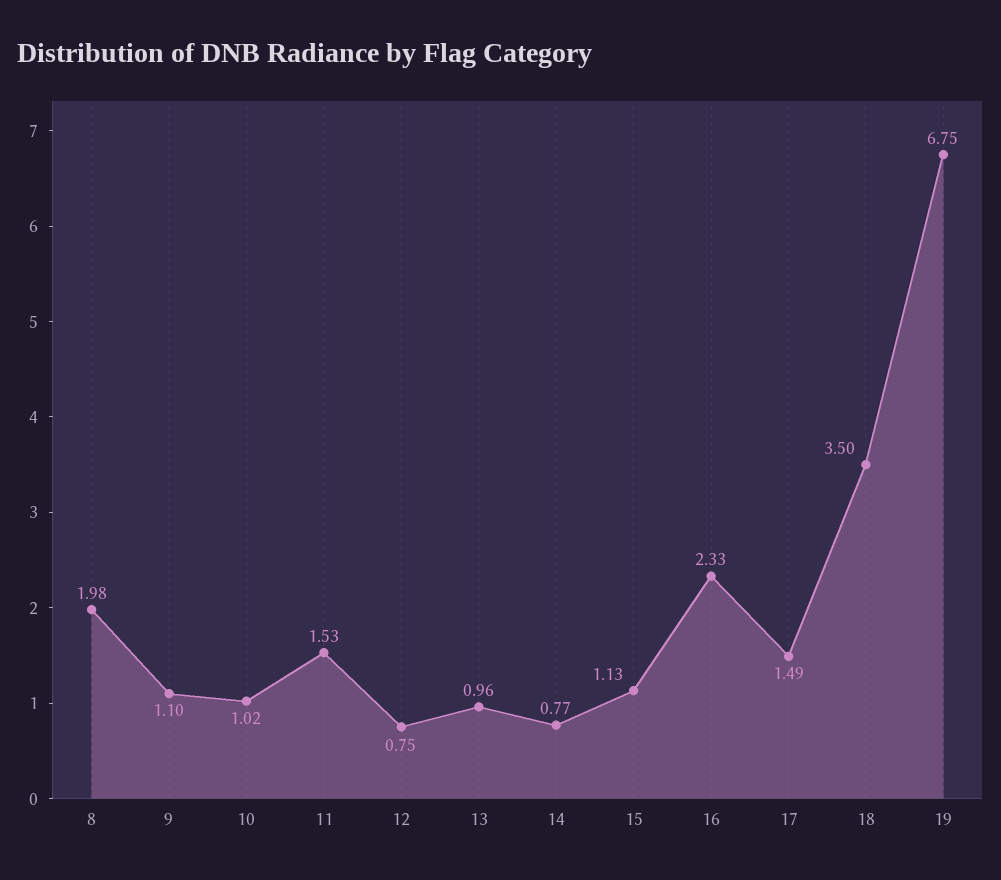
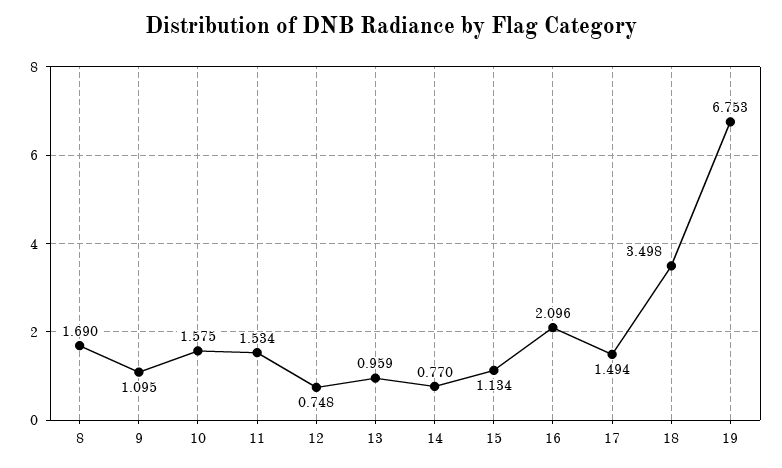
  {
-   "8": 1.98,
+   "8": 1.69,
    "9": 1.095,
-   "10": 1.02,
+   "10": 1.575,
    "11": 1.534,
    "12": 0.748,
    "13": 0.959,
    "14": 0.77,
    "15": 1.134,
-   "16": 2.33,
+   "16": 2.096,
    "17": 1.494,
    "18": 3.498,
    "19": 6.753
  }

